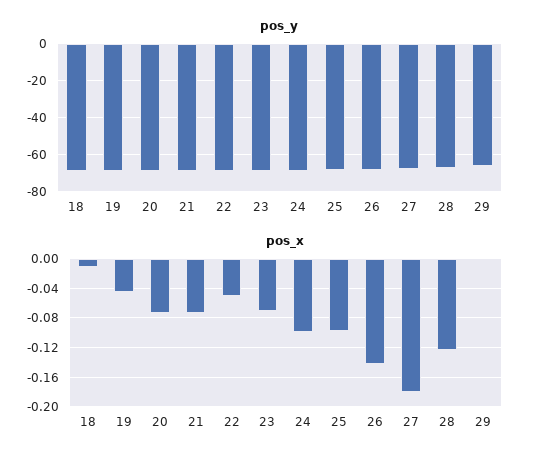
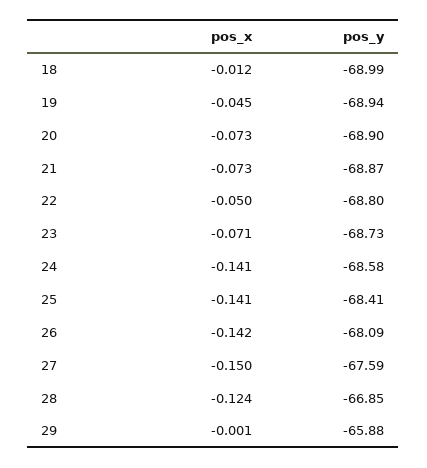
  {
    "pos_y": {
      "18": -68.99,
      "19": -68.94,
      "20": -68.9,
      "21": -68.87,
      "22": -68.8,
      "23": -68.73,
      "24": -68.58,
      "25": -68.41,
      "26": -68.09,
      "27": -67.59,
      "28": -66.85,
      "29": -65.88
    },
    "pos_x": {
      "18": -0.012,
      "19": -0.045,
      "20": -0.073,
      "21": -0.073,
      "22": -0.05,
      "23": -0.071,
-     "24": -0.1,
+     "24": -0.141,
-     "25": -0.1,
+     "25": -0.141,
      "26": -0.142,
-     "27": -0.18,
+     "27": -0.15,
      "28": -0.124,
      "29": -0.001
    }
  }

